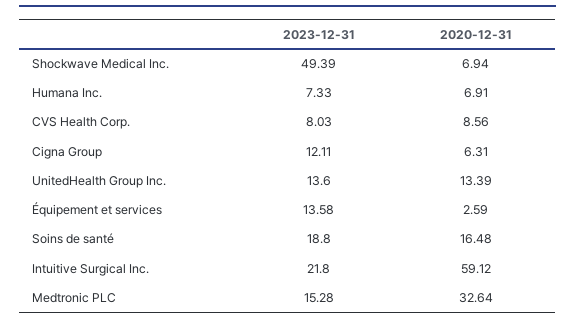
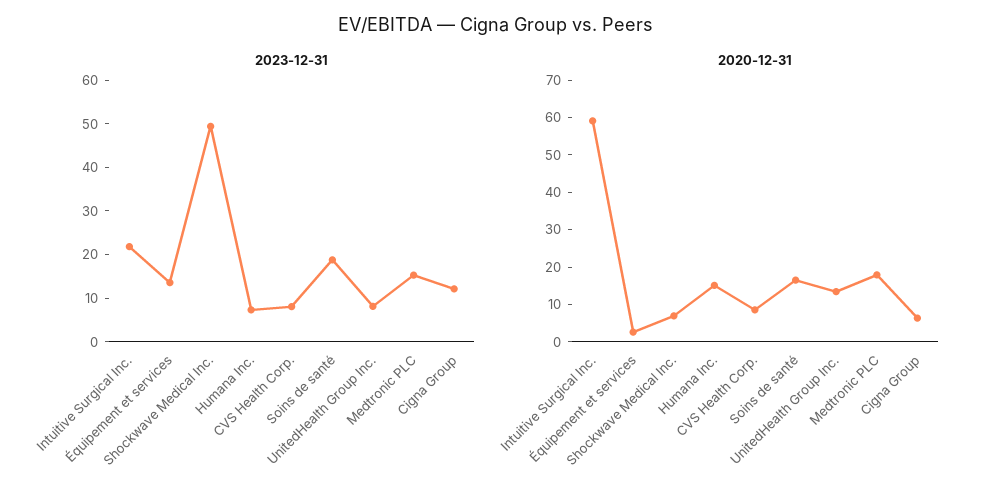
  {
    "2023-12-31": {
      "Shockwave Medical Inc.": 49.39,
      "Humana Inc.": 7.33,
      "CVS Health Corp.": 8.03,
      "Cigna Group": 12.11,
-     "UnitedHealth Group Inc.": 13.6,
+     "UnitedHealth Group Inc.": 8,
      "Équipement et services": 13.58,
      "Soins de santé": 18.8,
      "Intuitive Surgical Inc.": 21.8,
      "Medtronic PLC": 15.28
    },
    "2020-12-31": {
      "Shockwave Medical Inc.": 6.94,
-     "Humana Inc.": 6.91,
+     "Humana Inc.": 15,
      "CVS Health Corp.": 8.56,
      "Cigna Group": 6.31,
      "UnitedHealth Group Inc.": 13.39,
      "Équipement et services": 2.59,
      "Soins de santé": 16.48,
      "Intuitive Surgical Inc.": 59.12,
-     "Medtronic PLC": 32.64
+     "Medtronic PLC": 17.5
    }
  }

